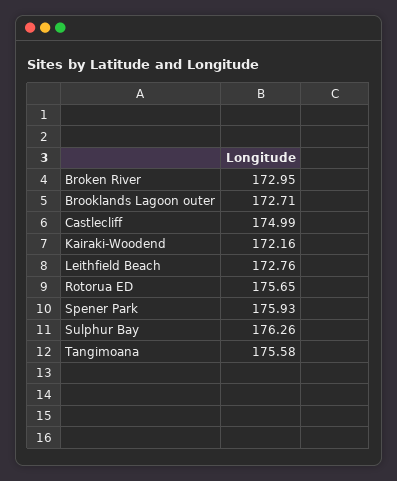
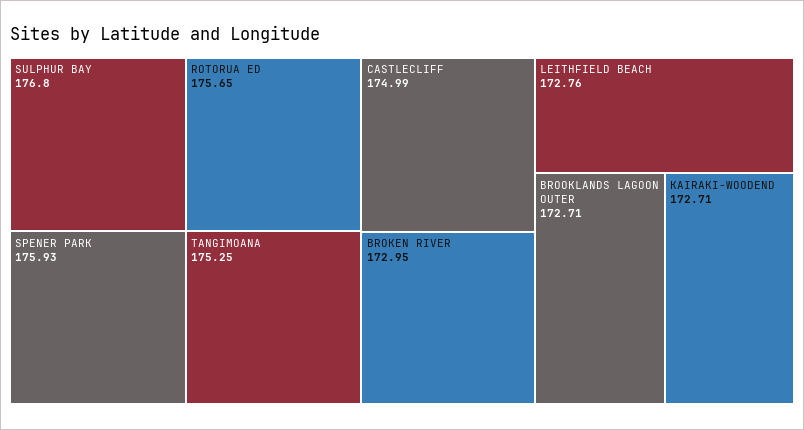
  {
    "Broken River": 172.95,
    "Brooklands Lagoon outer": 172.71,
    "Castlecliff": 174.99,
-   "Kairaki-Woodend": 172.16,
+   "Kairaki-Woodend": 172.71,
    "Leithfield Beach": 172.76,
    "Rotorua ED": 175.65,
    "Spener Park": 175.93,
-   "Sulphur Bay": 176.26,
+   "Sulphur Bay": 176.8,
-   "Tangimoana": 175.58
+   "Tangimoana": 175.25
  }

